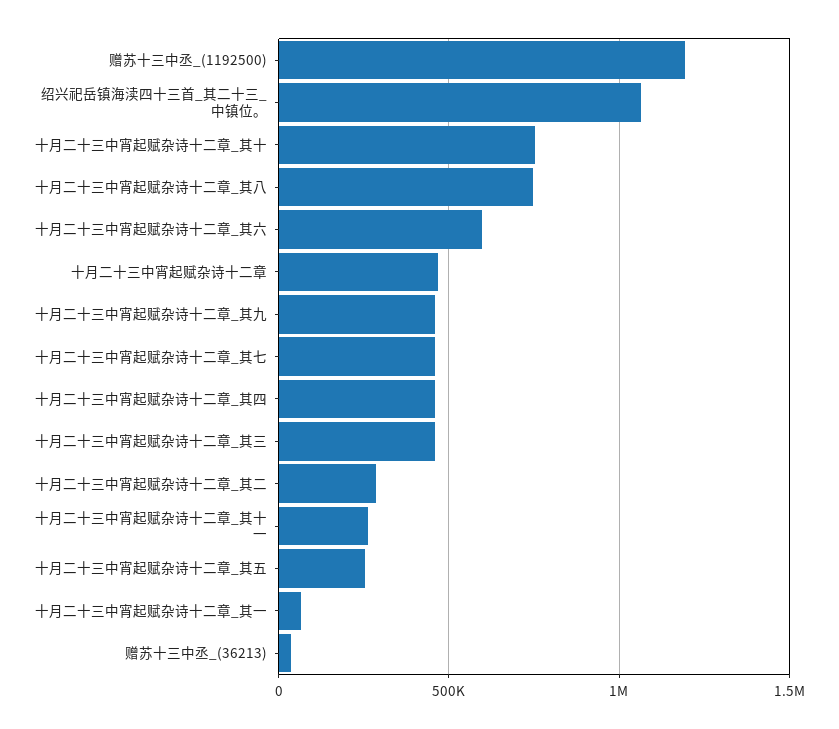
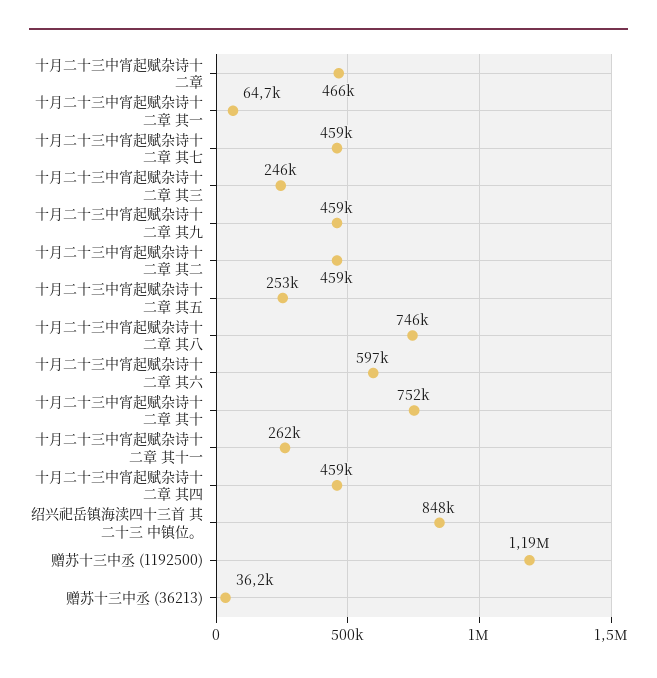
  {
    "赠苏十三中丞_(1192500)": 1190000,
-   "绍兴祀岳镇海渎四十三首_其二十三_中镇位。": 1050000,
+   "绍兴祀岳镇海渎四十三首_其二十三_中镇位。": 848000,
    "十月二十三中宵起赋杂诗十二章_其十": 752000,
    "十月二十三中宵起赋杂诗十二章_其八": 746000,
    "十月二十三中宵起赋杂诗十二章_其六": 597000,
    "十月二十三中宵起赋杂诗十二章": 466000,
    "十月二十三中宵起赋杂诗十二章_其九": 459000,
    "十月二十三中宵起赋杂诗十二章_其七": 459000,
    "十月二十三中宵起赋杂诗十二章_其四": 459000,
-   "十月二十三中宵起赋杂诗十二章_其三": 450000,
+   "十月二十三中宵起赋杂诗十二章_其三": 246000,
-   "十月二十三中宵起赋杂诗十二章_其二": 300000,
+   "十月二十三中宵起赋杂诗十二章_其二": 459000,
    "十月二十三中宵起赋杂诗十二章_其十一": 262000,
    "十月二十三中宵起赋杂诗十二章_其五": 253000,
    "十月二十三中宵起赋杂诗十二章_其一": 64700,
    "赠苏十三中丞_(36213)": 36200
  }

